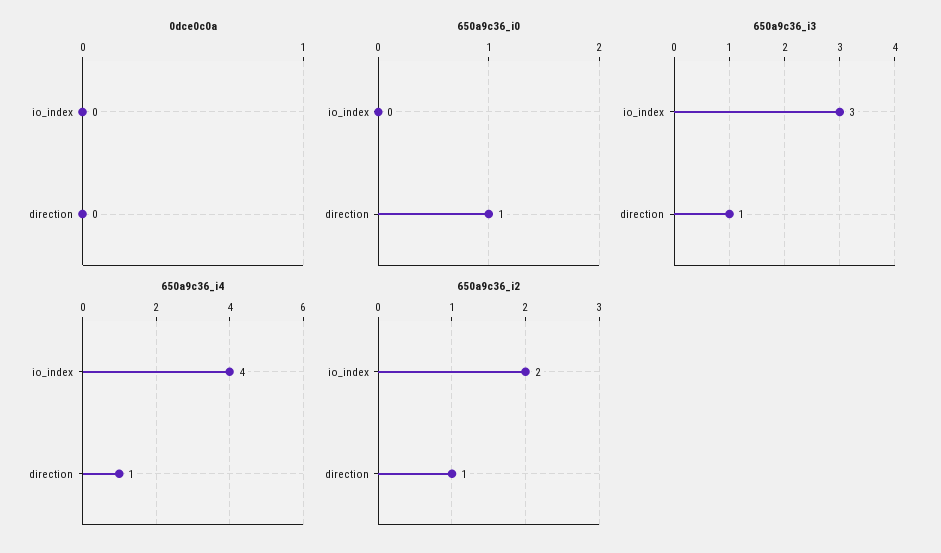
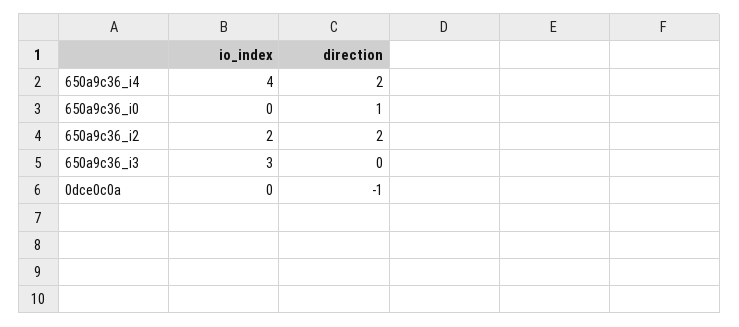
  {
    "0dce0c0a": {
      "io_index": 0,
-     "direction": 0
+     "direction": -1
    },
    "650a9c36_i0": {
      "io_index": 0,
      "direction": 1
    },
    "650a9c36_i3": {
      "io_index": 3,
-     "direction": 1
+     "direction": 0
    },
    "650a9c36_i4": {
      "io_index": 4,
-     "direction": 1
+     "direction": 2
    },
    "650a9c36_i2": {
      "io_index": 2,
-     "direction": 1
+     "direction": 2
    }
  }

